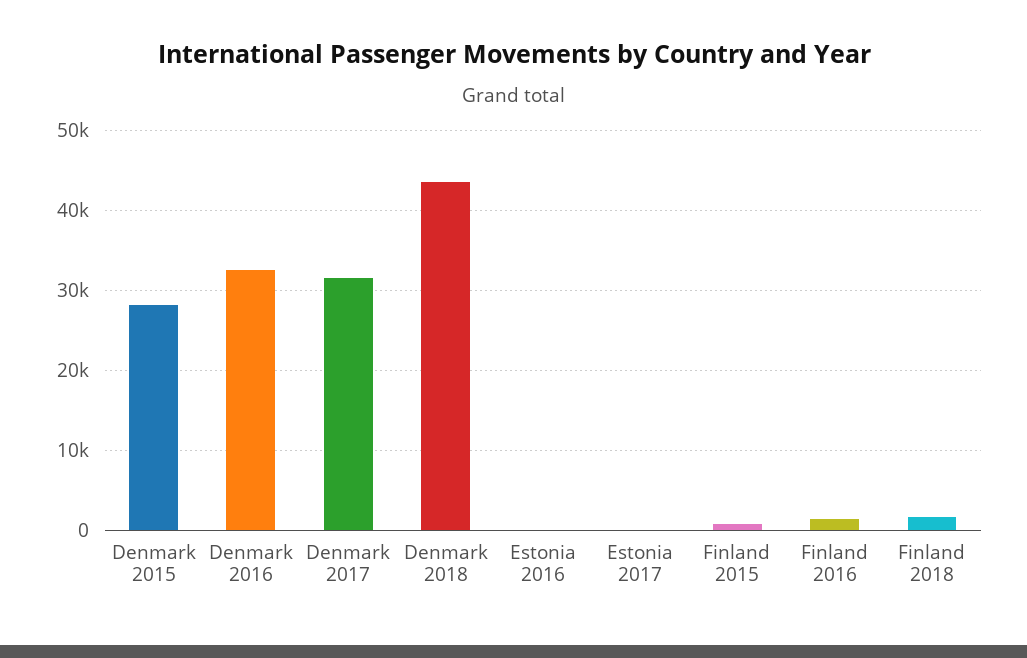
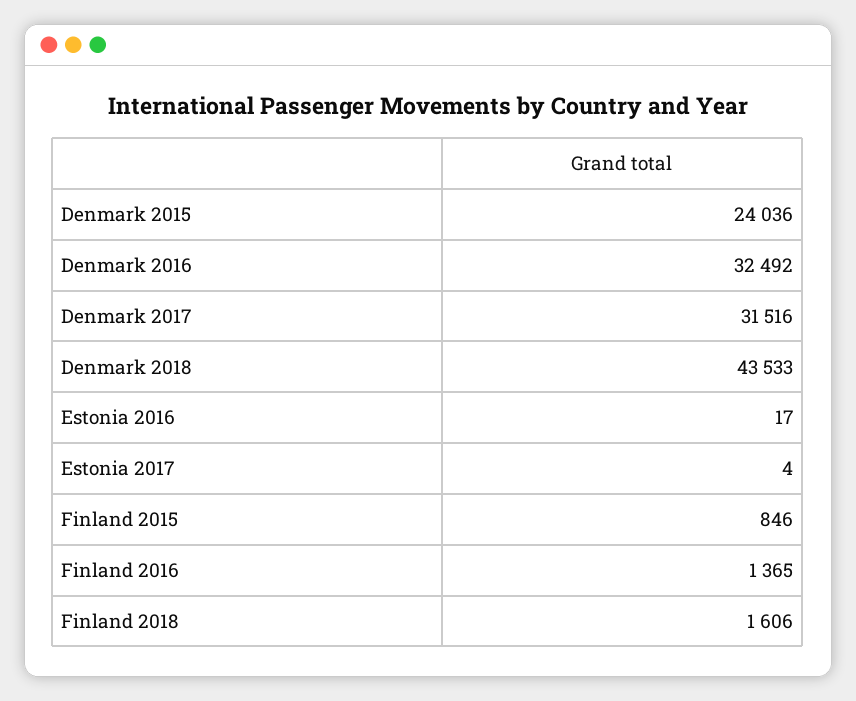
  {
-   "Denmark 2015": 28000,
+   "Denmark 2015": 24036,
    "Denmark 2016": 32492,
    "Denmark 2017": 31516,
    "Denmark 2018": 43533,
    "Estonia 2016": 17,
    "Estonia 2017": 4,
    "Finland 2015": 846,
    "Finland 2016": 1365,
    "Finland 2018": 1606
  }

